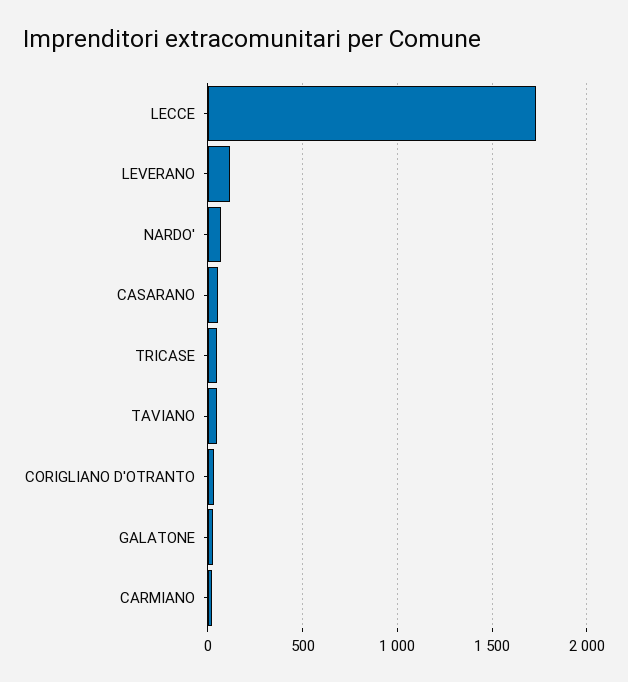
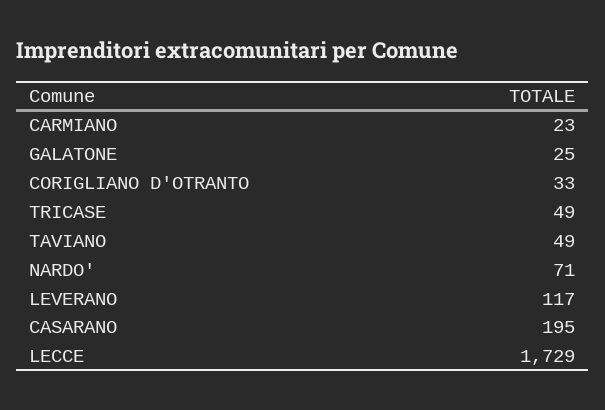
  {
    "LECCE": 1729,
    "LEVERANO": 117,
    "NARDO'": 71,
-   "CASARANO": 50,
+   "CASARANO": 195,
    "TRICASE": 49,
    "TAVIANO": 49,
    "CORIGLIANO D'OTRANTO": 33,
    "GALATONE": 25,
    "CARMIANO": 23
  }

